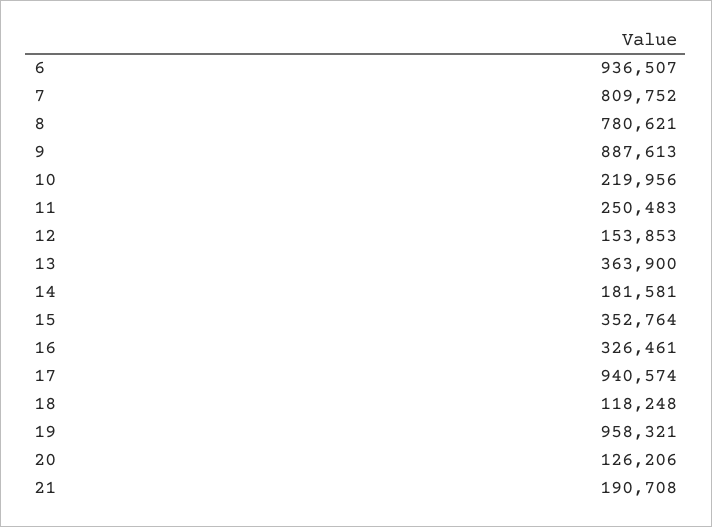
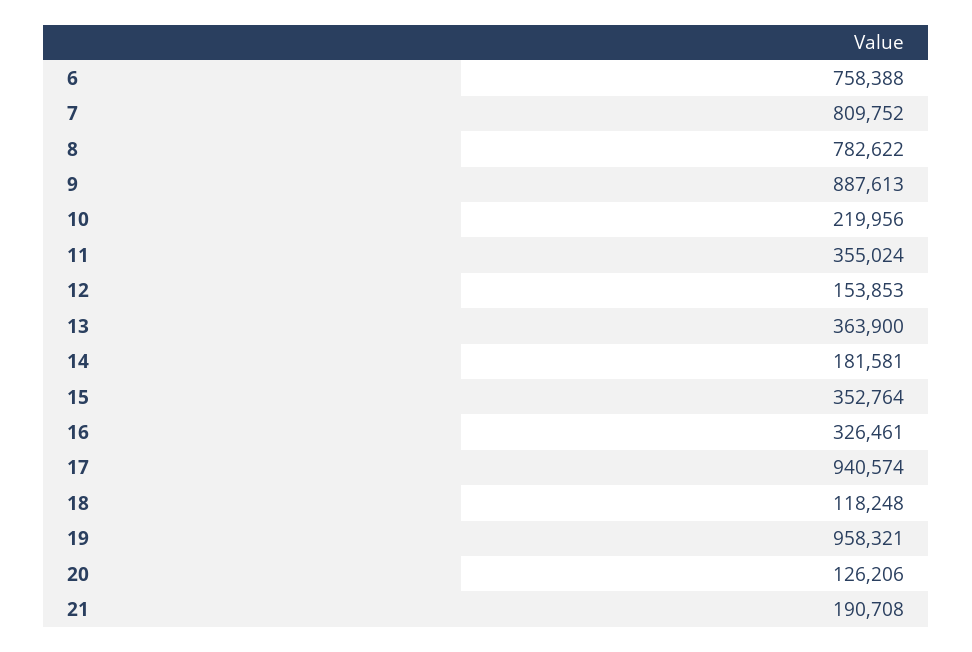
  {
-   "6": 936507,
+   "6": 758388,
    "7": 809752,
-   "8": 780621,
+   "8": 782622,
    "9": 887613,
    "10": 219956,
-   "11": 250483,
+   "11": 355024,
    "12": 153853,
    "13": 363900,
    "14": 181581,
    "15": 352764,
    "16": 326461,
    "17": 940574,
    "18": 118248,
    "19": 958321,
    "20": 126206,
    "21": 190708
  }

